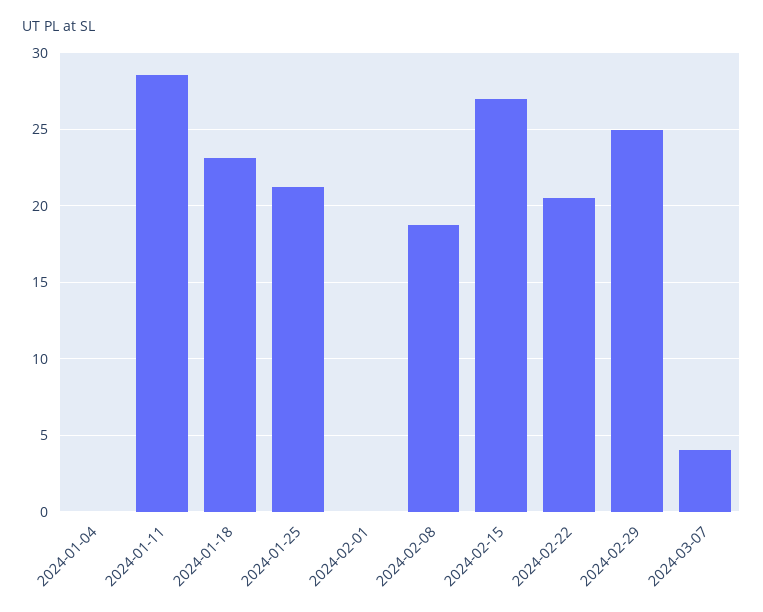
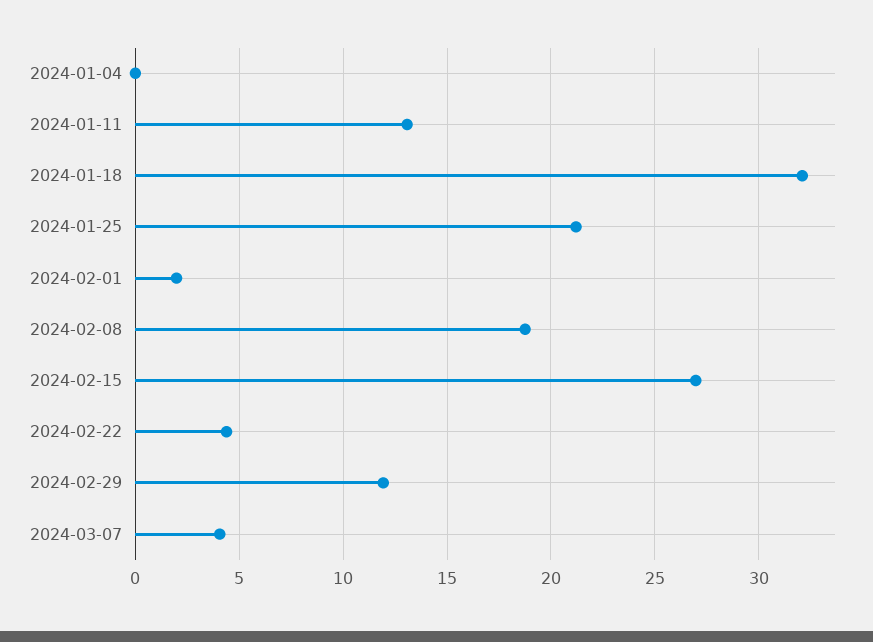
  {
    "2024-01-04": 0,
-   "2024-01-11": 28.5,
+   "2024-01-11": 13,
-   "2024-01-18": 23,
+   "2024-01-18": 32,
    "2024-01-25": 21,
-   "2024-02-01": 0,
+   "2024-02-01": 2,
    "2024-02-08": 19,
    "2024-02-15": 27,
-   "2024-02-22": 20.5,
+   "2024-02-22": 4.5,
-   "2024-02-29": 25,
+   "2024-02-29": 12,
    "2024-03-07": 4
  }

